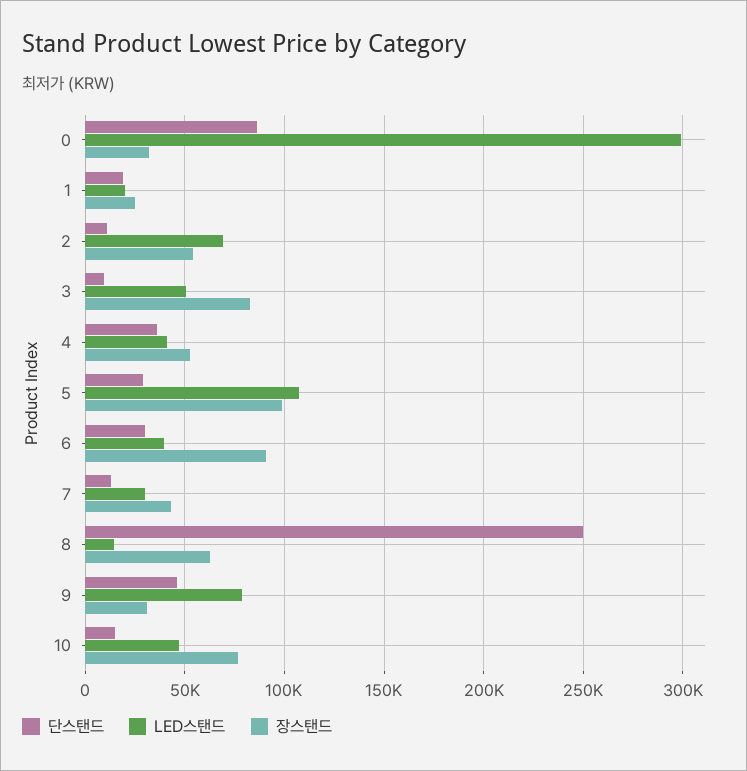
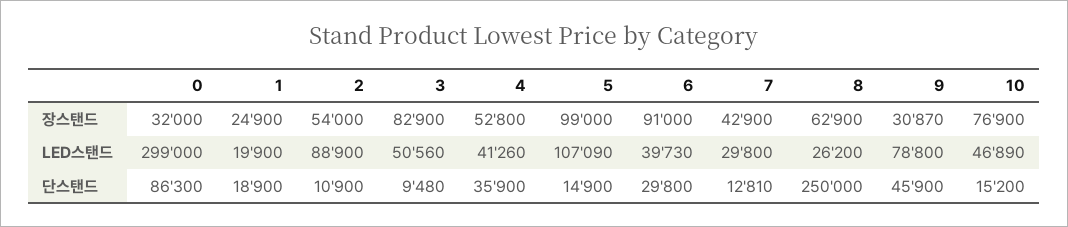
  {
    "단스탠드": {
      "0": 86300,
      "1": 18900,
      "2": 10900,
      "3": 9480,
      "4": 35900,
-     "5": 30000,
+     "5": 14900,
      "6": 29800,
      "7": 12810,
      "8": 250000,
      "9": 45900,
      "10": 15200
    },
    "LED스탠드": {
      "0": 299000,
      "1": 19900,
-     "2": 70000,
+     "2": 88900,
      "3": 50560,
      "4": 41260,
      "5": 107090,
      "6": 39730,
      "7": 29800,
-     "8": 15000,
+     "8": 26200,
      "9": 78800,
      "10": 46890
    },
    "장스탠드": {
      "0": 32000,
      "1": 24900,
      "2": 54000,
      "3": 82900,
      "4": 52800,
      "5": 99000,
      "6": 91000,
      "7": 42900,
      "8": 62900,
      "9": 30870,
      "10": 76900
    }
  }

